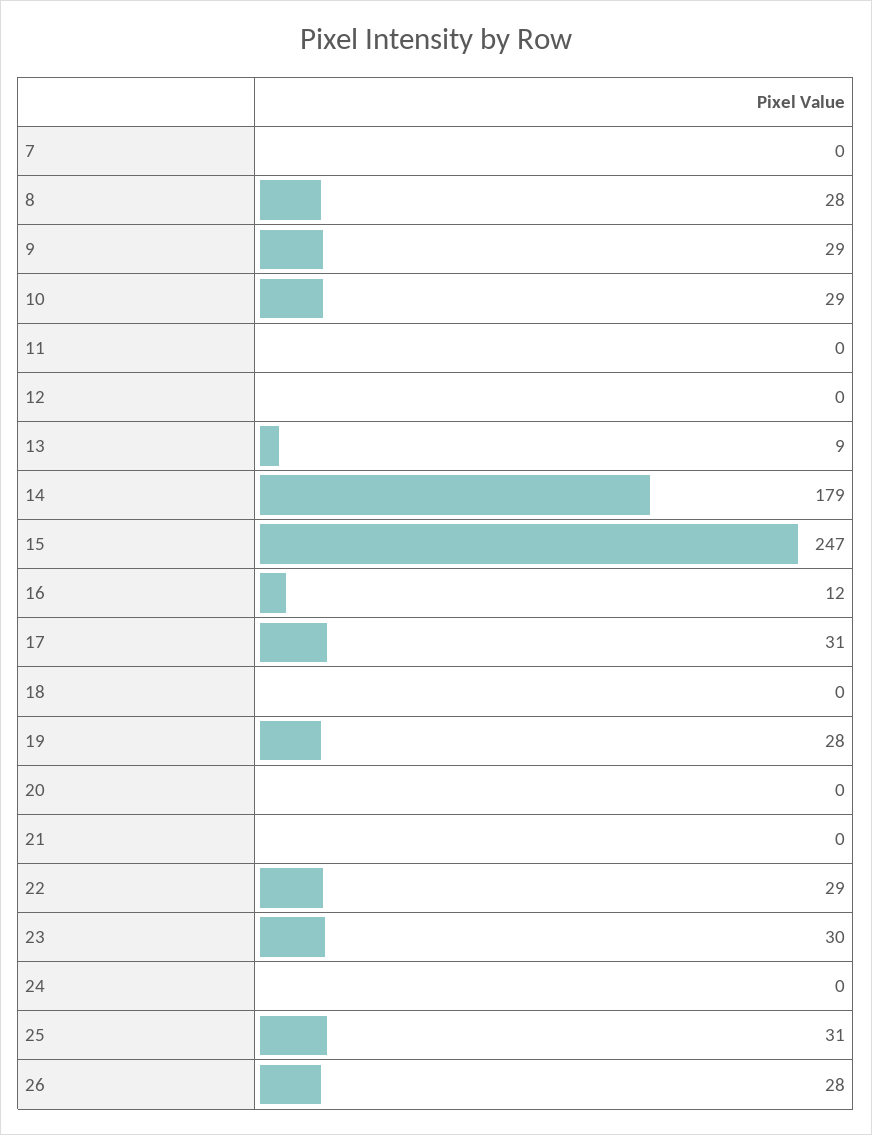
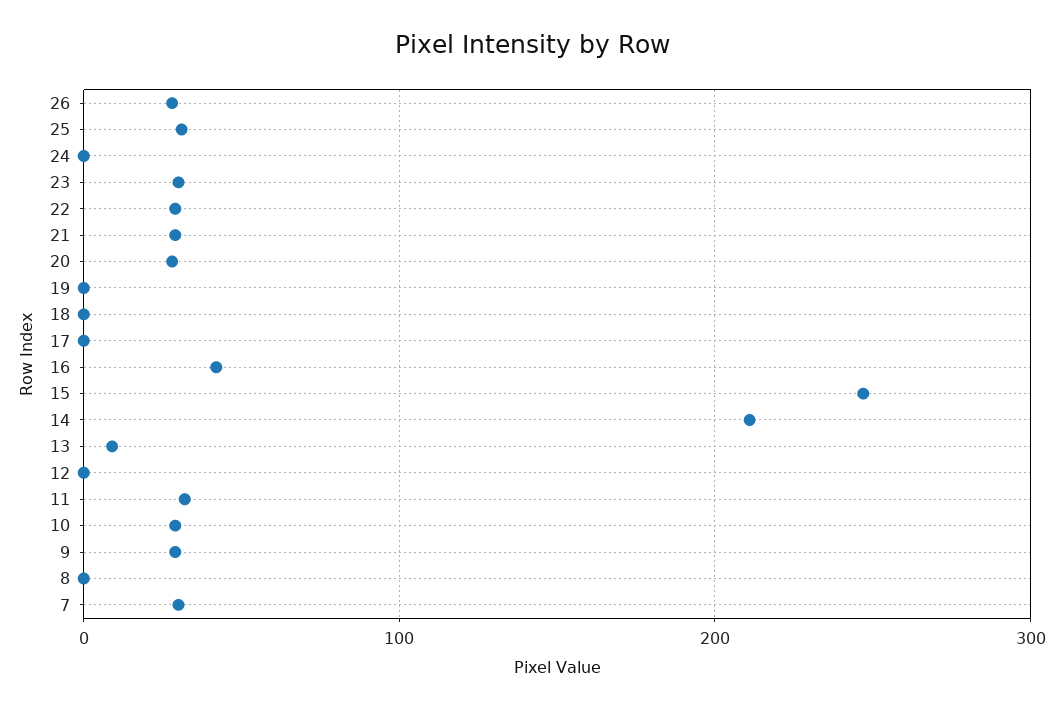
  {
-   "7": 0,
+   "7": 30,
-   "8": 28,
+   "8": 0,
    "9": 29,
    "10": 29,
-   "11": 0,
+   "11": 30,
    "12": 0,
    "13": 9,
-   "14": 179,
+   "14": 210,
    "15": 247,
-   "16": 12,
+   "16": 40,
-   "17": 31,
+   "17": 0,
    "18": 0,
-   "19": 28,
+   "19": 0,
-   "20": 0,
+   "20": 30,
-   "21": 0,
+   "21": 30,
    "22": 29,
    "23": 30,
    "24": 0,
    "25": 31,
    "26": 28
  }

